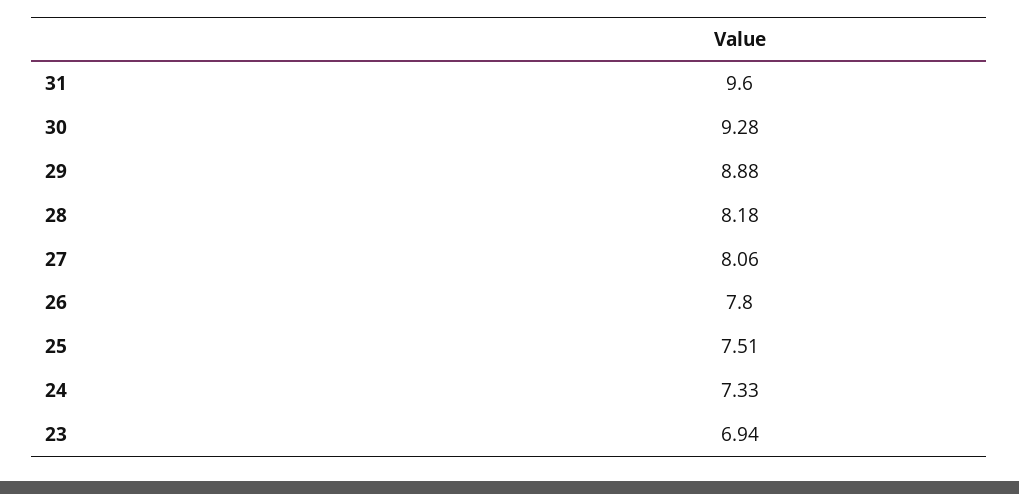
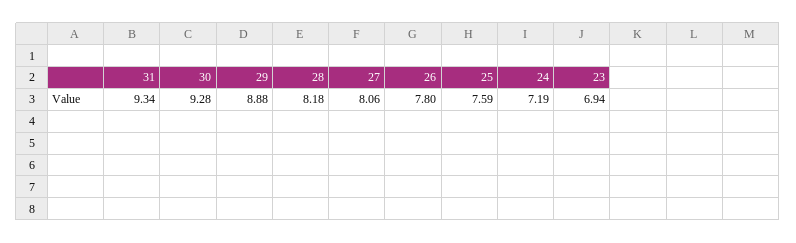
  {
-   "31": 9.6,
+   "31": 9.34,
    "30": 9.28,
    "29": 8.88,
    "28": 8.18,
    "27": 8.06,
    "26": 7.8,
-   "25": 7.51,
+   "25": 7.59,
-   "24": 7.33,
+   "24": 7.19,
    "23": 6.94
  }

